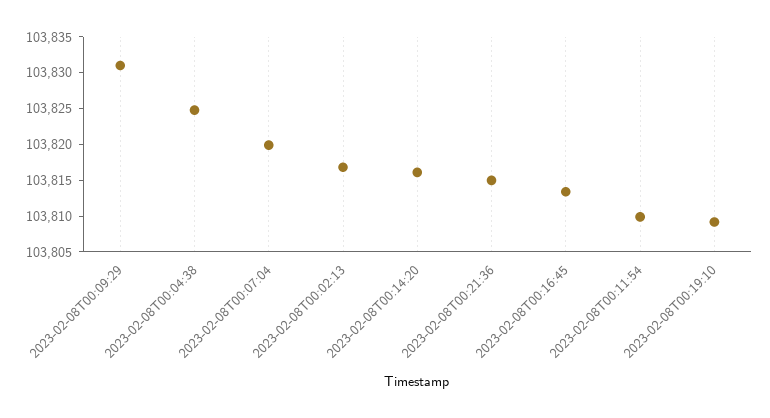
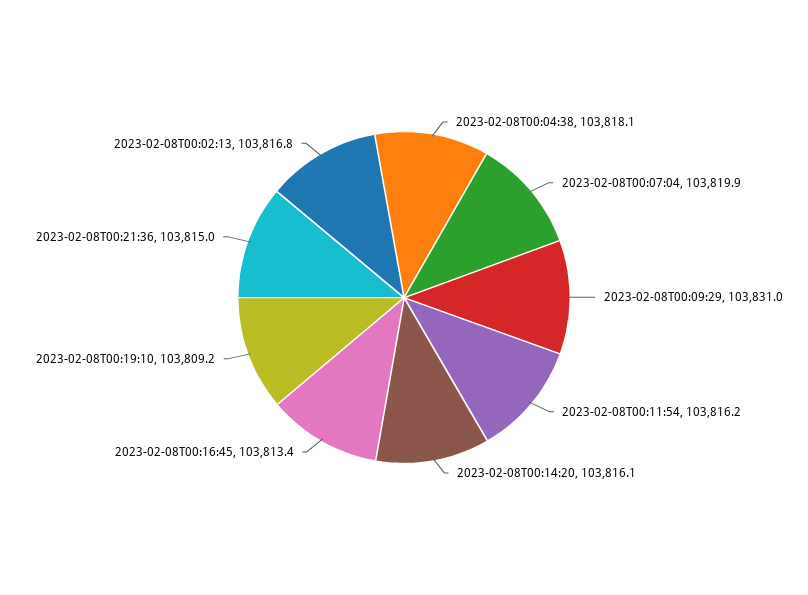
  {
    "2023-02-08T00:09:29": 103831,
-   "2023-02-08T00:04:38": 103825,
+   "2023-02-08T00:04:38": 103818.1,
    "2023-02-08T00:07:04": 103819.9,
    "2023-02-08T00:02:13": 103816.8,
    "2023-02-08T00:14:20": 103816.1,
    "2023-02-08T00:21:36": 103815,
    "2023-02-08T00:16:45": 103813.4,
-   "2023-02-08T00:11:54": 103810,
+   "2023-02-08T00:11:54": 103816.2,
    "2023-02-08T00:19:10": 103809.2
  }

